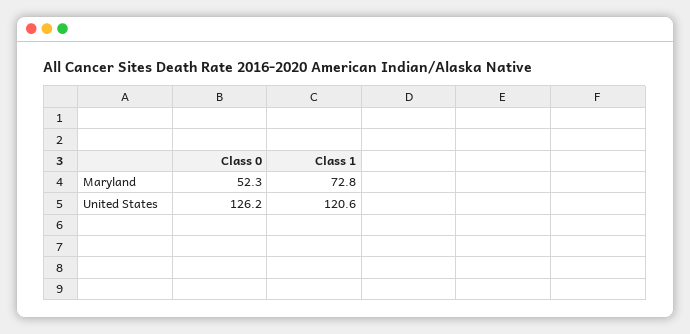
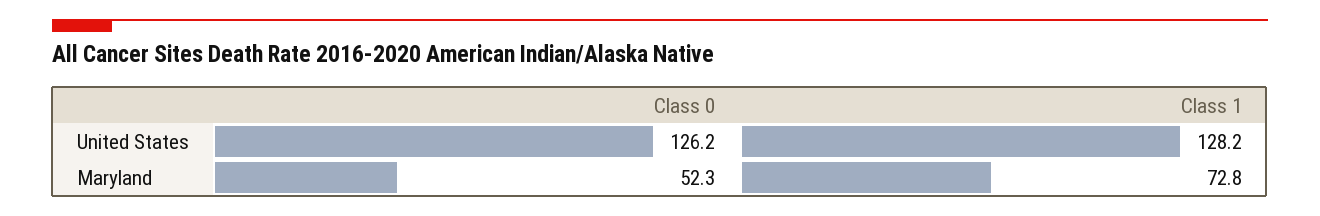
  {
    "Class 0": {
      "Maryland": 52.3,
      "United States": 126.2
    },
    "Class 1": {
      "Maryland": 72.8,
-     "United States": 120.6
+     "United States": 128.2
    }
  }

